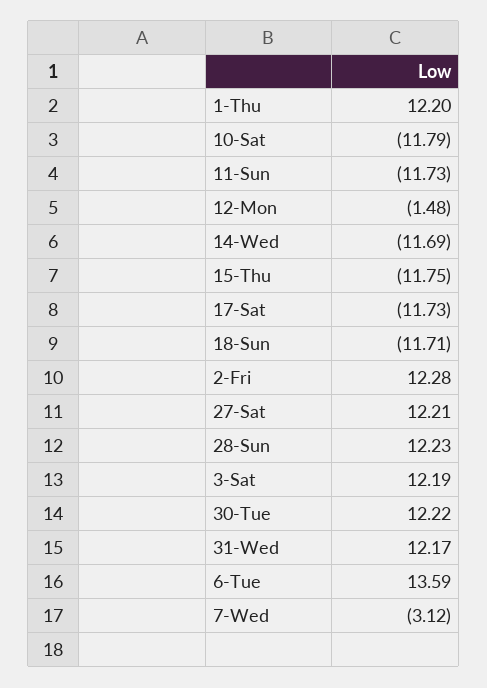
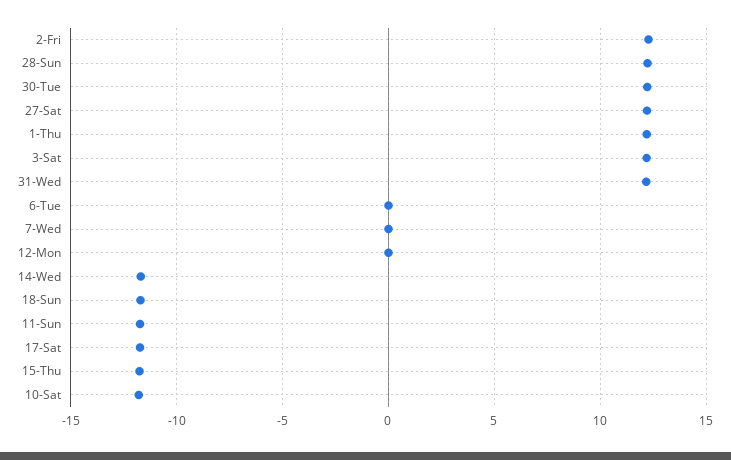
  {
    "1-Thu": 12.2,
    "10-Sat": -11.79,
    "11-Sun": -11.73,
-   "12-Mon": -1.48,
+   "12-Mon": 0,
    "14-Wed": -11.69,
    "15-Thu": -11.75,
    "17-Sat": -11.73,
    "18-Sun": -11.71,
    "2-Fri": 12.28,
    "27-Sat": 12.21,
    "28-Sun": 12.23,
    "3-Sat": 12.19,
    "30-Tue": 12.22,
    "31-Wed": 12.17,
-   "6-Tue": 13.59,
+   "6-Tue": 0,
-   "7-Wed": -3.12
+   "7-Wed": 0
  }

